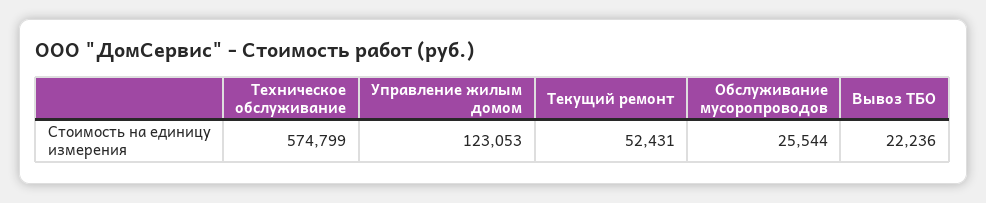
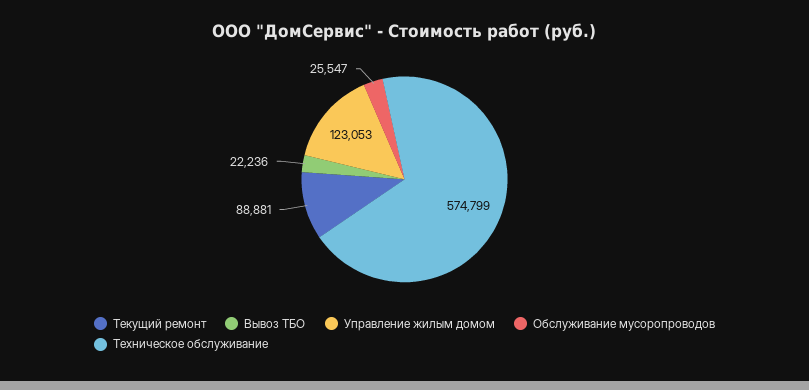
  {
    "Техническое обслуживание": 574799,
    "Управление жилым домом": 123053,
-   "Текущий ремонт": 52431,
+   "Текущий ремонт": 88881,
-   "Обслуживание мусоропроводов": 25544,
+   "Обслуживание мусоропроводов": 25547,
    "Вывоз ТБО": 22236
  }

